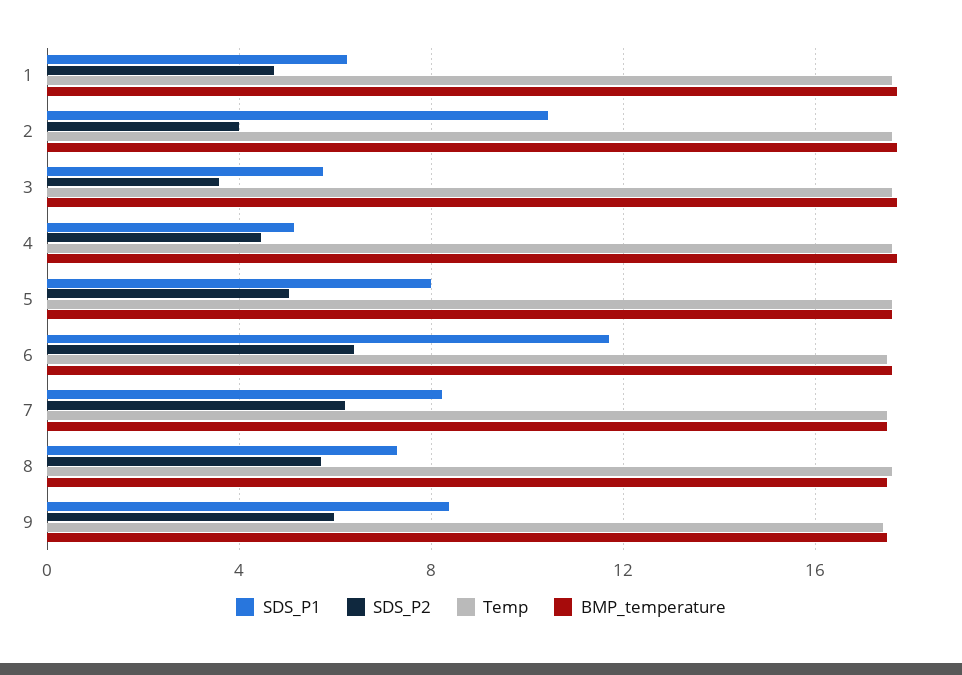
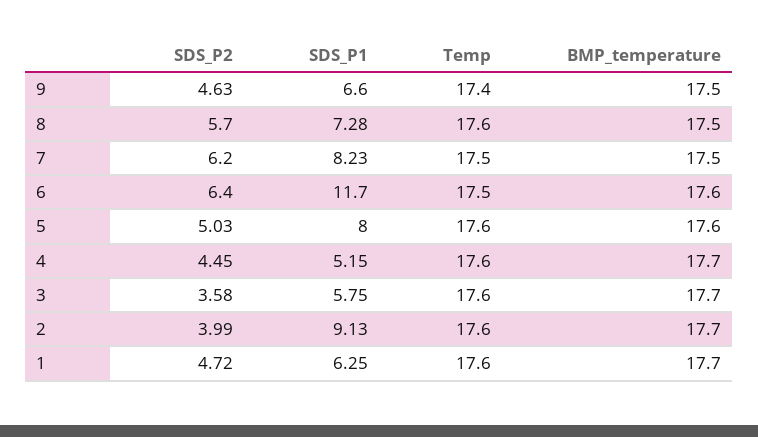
  {
    "SDS_P1": {
      "1": 6.25,
-     "2": 10.5,
+     "2": 9.13,
      "3": 5.75,
      "4": 5.15,
      "5": 8,
      "6": 11.7,
      "7": 8.23,
      "8": 7.28,
-     "9": 8.5
+     "9": 6.6
    },
    "SDS_P2": {
      "1": 4.72,
      "2": 3.99,
      "3": 3.58,
      "4": 4.45,
      "5": 5.03,
      "6": 6.4,
      "7": 6.2,
      "8": 5.7,
-     "9": 6
+     "9": 4.63
    },
    "Temp": {
      "1": 17.6,
      "2": 17.6,
      "3": 17.6,
      "4": 17.6,
      "5": 17.6,
      "6": 17.5,
      "7": 17.5,
      "8": 17.6,
      "9": 17.4
    },
    "BMP_temperature": {
      "1": 17.7,
      "2": 17.7,
      "3": 17.7,
      "4": 17.7,
      "5": 17.6,
      "6": 17.6,
      "7": 17.5,
      "8": 17.5,
      "9": 17.5
    }
  }

